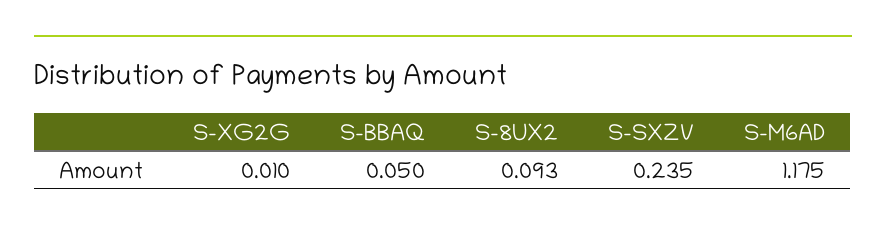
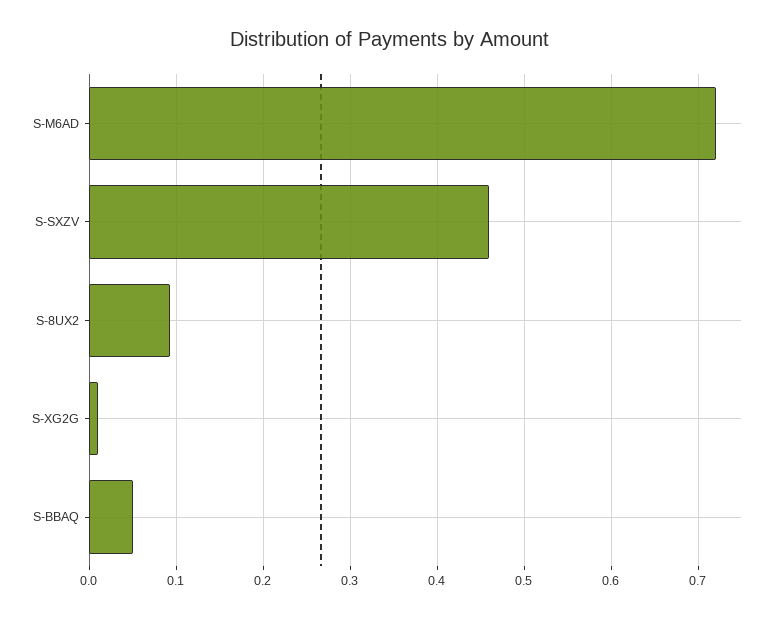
  {
    "S-XG2G": 0.01,
    "S-BBAQ": 0.05,
    "S-8UX2": 0.093,
-   "S-SXZV": 0.235,
+   "S-SXZV": 0.46,
-   "S-M6AD": 1.175
+   "S-M6AD": 0.72
  }

